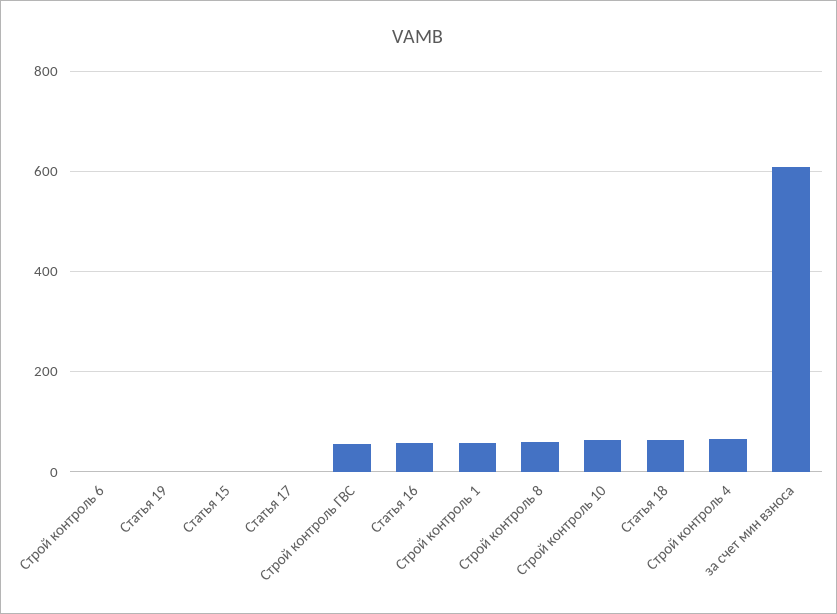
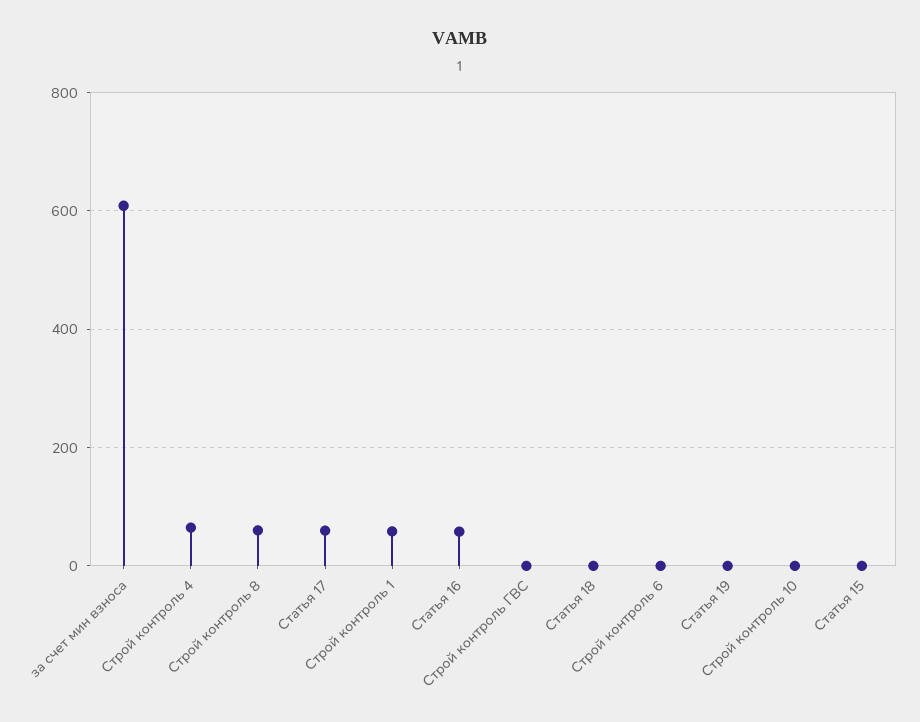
  {
    "Строй контроль 6": 0,
    "Статья 19": 0,
    "Статья 15": 0,
-   "Статья 17": 0,
+   "Статья 17": 60,
-   "Строй контроль ГВС": 60,
+   "Строй контроль ГВС": 0,
    "Статья 16": 60,
    "Строй контроль 1": 60,
    "Строй контроль 8": 60,
-   "Строй контроль 10": 60,
+   "Строй контроль 10": 0,
-   "Статья 18": 60,
+   "Статья 18": 0,
    "Строй контроль 4": 60,
    "за счет мин взноса": 600
  }

